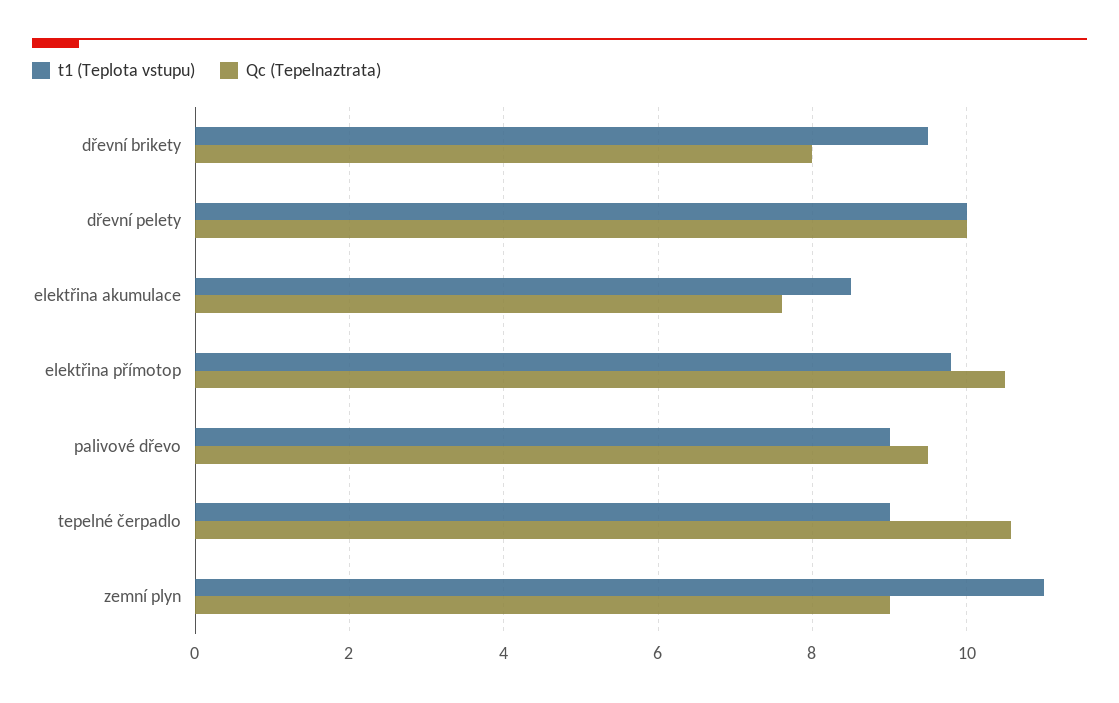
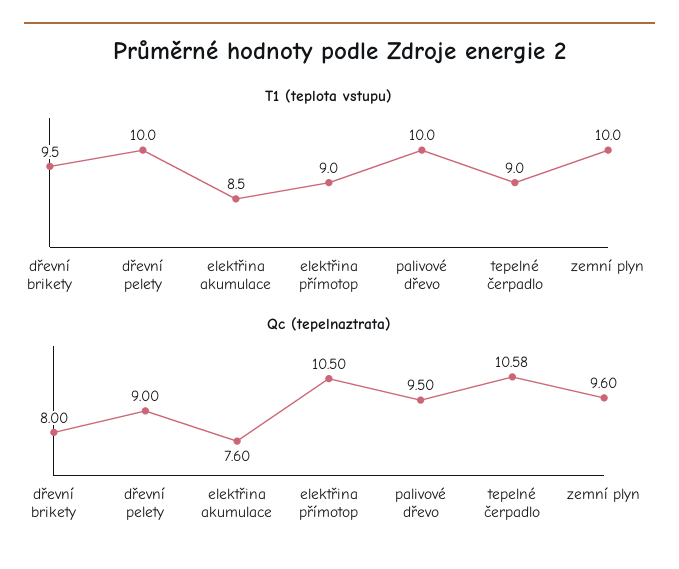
  {
    "t1 (Teplota vstupu)": {
      "dřevní brikety": 9.5,
      "dřevní pelety": 10,
      "elektřina akumulace": 8.5,
-     "elektřina přímotop": 9.8,
+     "elektřina přímotop": 9,
-     "palivové dřevo": 9,
+     "palivové dřevo": 10,
      "tepelné čerpadlo": 9,
-     "zemní plyn": 11
+     "zemní plyn": 10
    },
    "Qc (Tepelnaztrata)": {
      "dřevní brikety": 8,
-     "dřevní pelety": 10,
+     "dřevní pelety": 9,
      "elektřina akumulace": 7.6,
      "elektřina přímotop": 10.5,
      "palivové dřevo": 9.5,
      "tepelné čerpadlo": 10.58,
-     "zemní plyn": 9
+     "zemní plyn": 9.6
    }
  }

